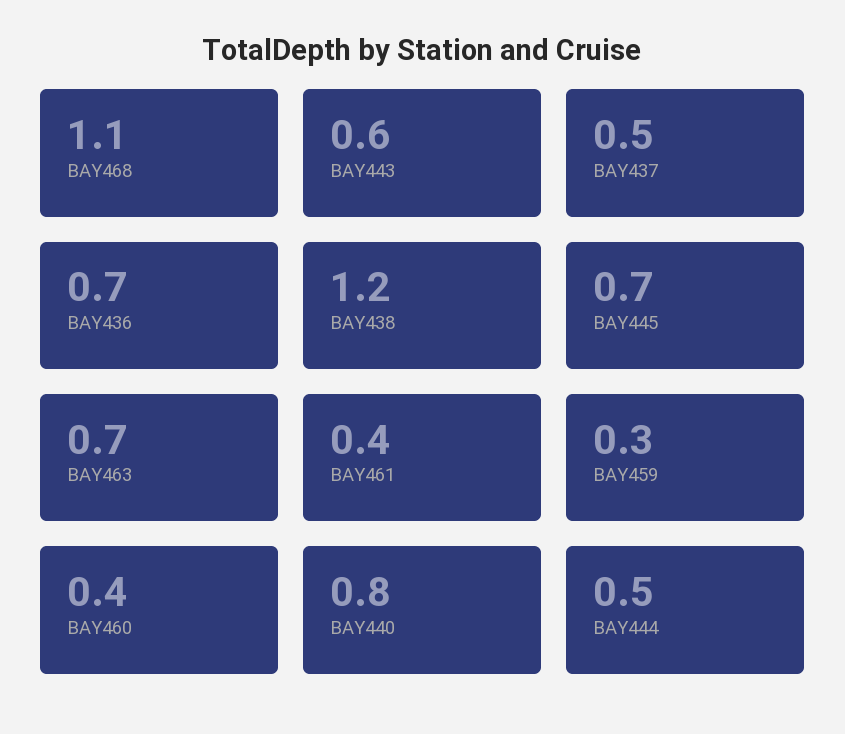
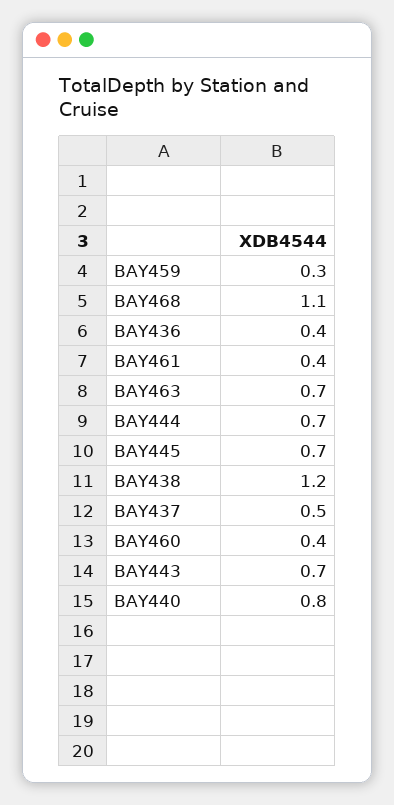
  {
    "BAY468": 1.1,
-   "BAY443": 0.6,
+   "BAY443": 0.7,
    "BAY437": 0.5,
-   "BAY436": 0.7,
+   "BAY436": 0.4,
    "BAY438": 1.2,
    "BAY445": 0.7,
    "BAY463": 0.7,
    "BAY461": 0.4,
    "BAY459": 0.3,
    "BAY460": 0.4,
    "BAY440": 0.8,
-   "BAY444": 0.5
+   "BAY444": 0.7
  }

